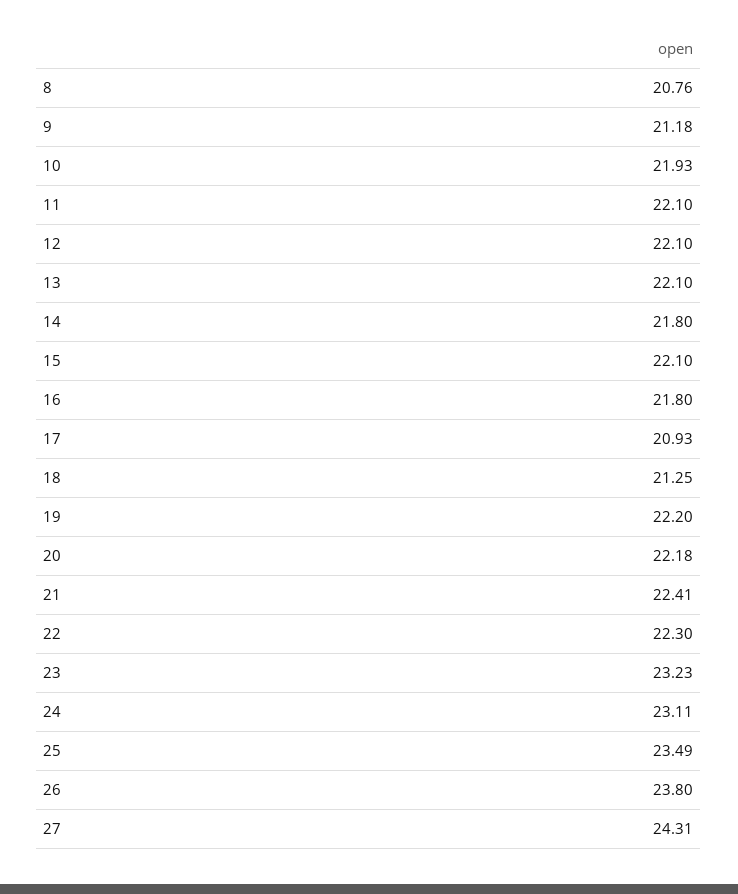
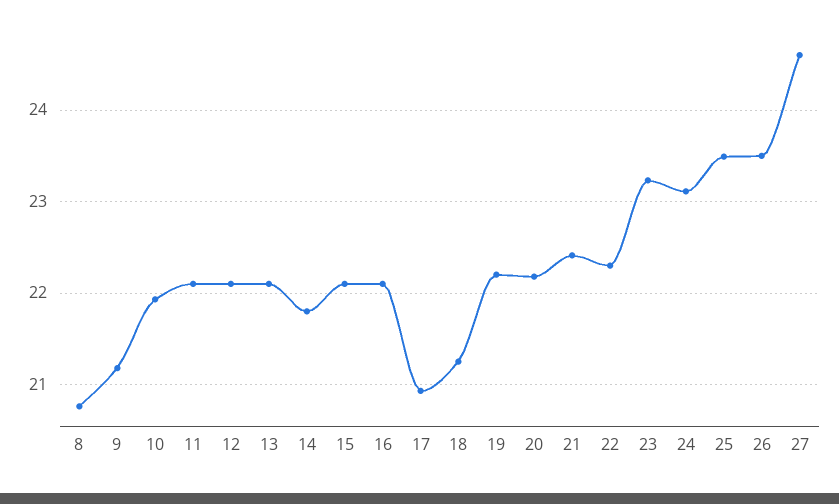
  {
    "8": 20.76,
    "9": 21.18,
    "10": 21.93,
    "11": 22.1,
    "12": 22.1,
    "13": 22.1,
    "14": 21.8,
    "15": 22.1,
-   "16": 21.8,
+   "16": 22.1,
    "17": 20.93,
    "18": 21.25,
    "19": 22.2,
    "20": 22.18,
    "21": 22.41,
    "22": 22.3,
    "23": 23.23,
    "24": 23.11,
    "25": 23.49,
-   "26": 23.8,
+   "26": 23.5,
-   "27": 24.31
+   "27": 24.6
  }

